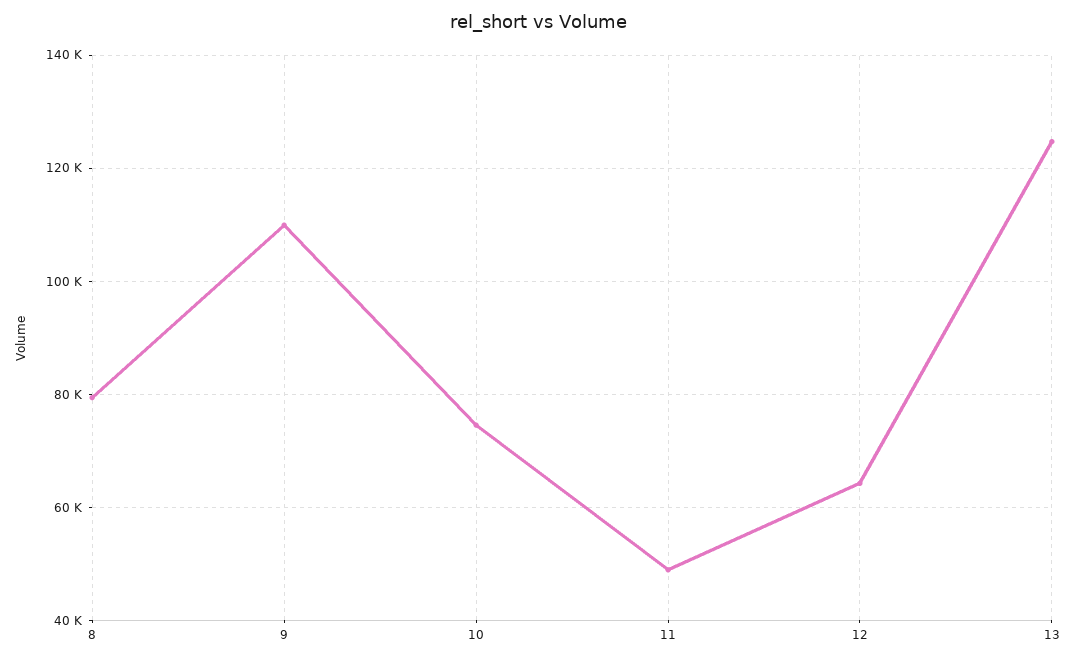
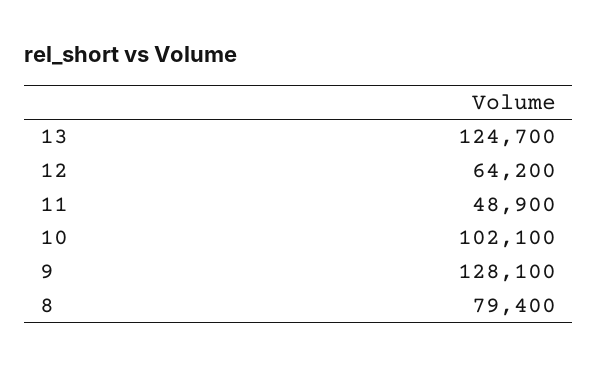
  {
    "8": 79400,
-   "9": 110000,
+   "9": 128100,
-   "10": 74000,
+   "10": 102100,
    "11": 48900,
    "12": 64200,
    "13": 124700
  }

